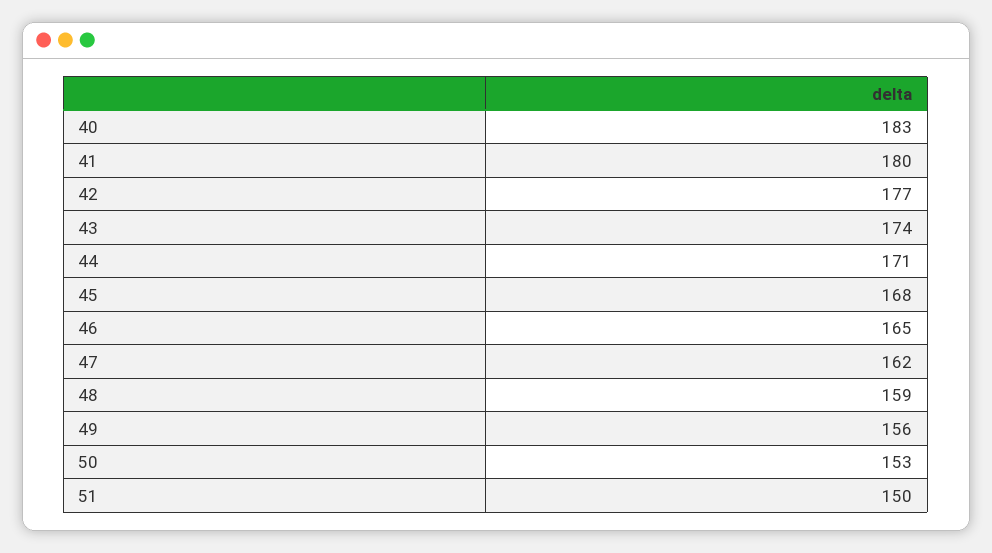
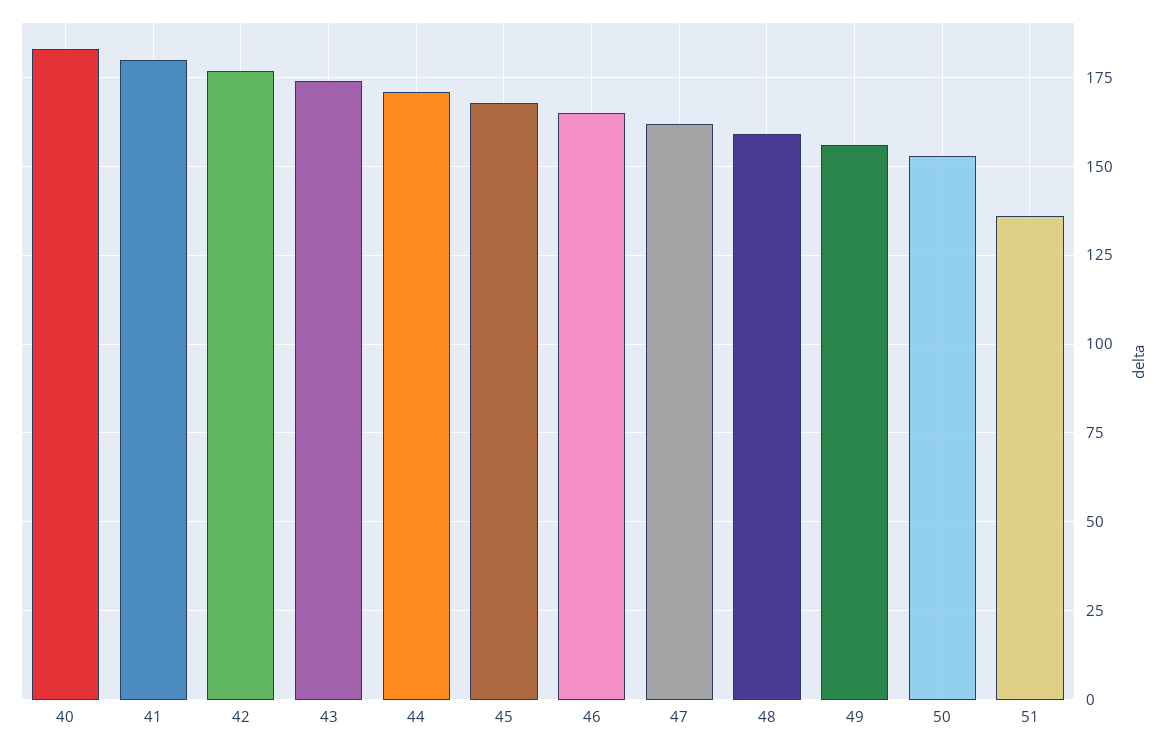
  {
    "40": 183,
    "41": 180,
    "42": 177,
    "43": 174,
    "44": 171,
    "45": 168,
    "46": 165,
    "47": 162,
    "48": 159,
    "49": 156,
    "50": 153,
-   "51": 150
+   "51": 135
  }

